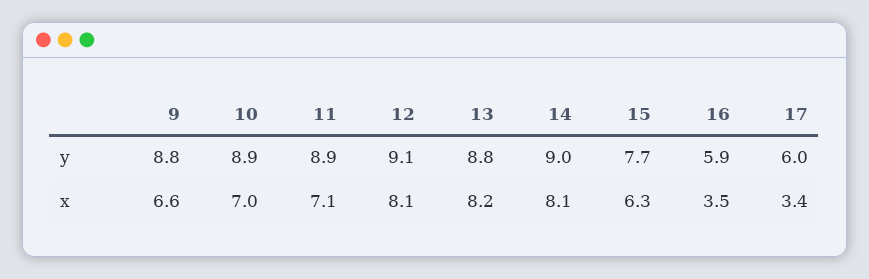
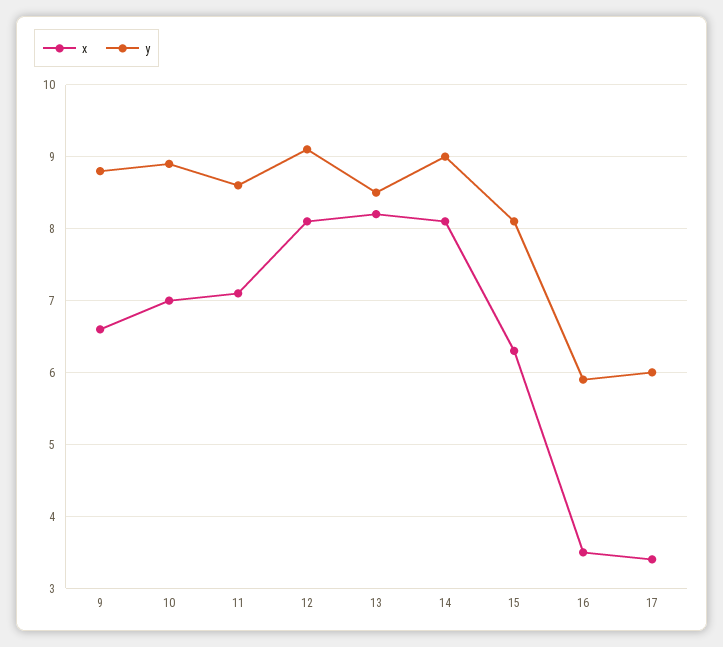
  {
    "y": {
      "9": 8.8,
      "10": 8.9,
-     "11": 8.9,
+     "11": 8.6,
      "12": 9.1,
-     "13": 8.8,
+     "13": 8.5,
      "14": 9,
-     "15": 7.7,
+     "15": 8.1,
      "16": 5.9,
      "17": 6
    },
    "x": {
      "9": 6.6,
      "10": 7,
      "11": 7.1,
      "12": 8.1,
      "13": 8.2,
      "14": 8.1,
      "15": 6.3,
      "16": 3.5,
      "17": 3.4
    }
  }

